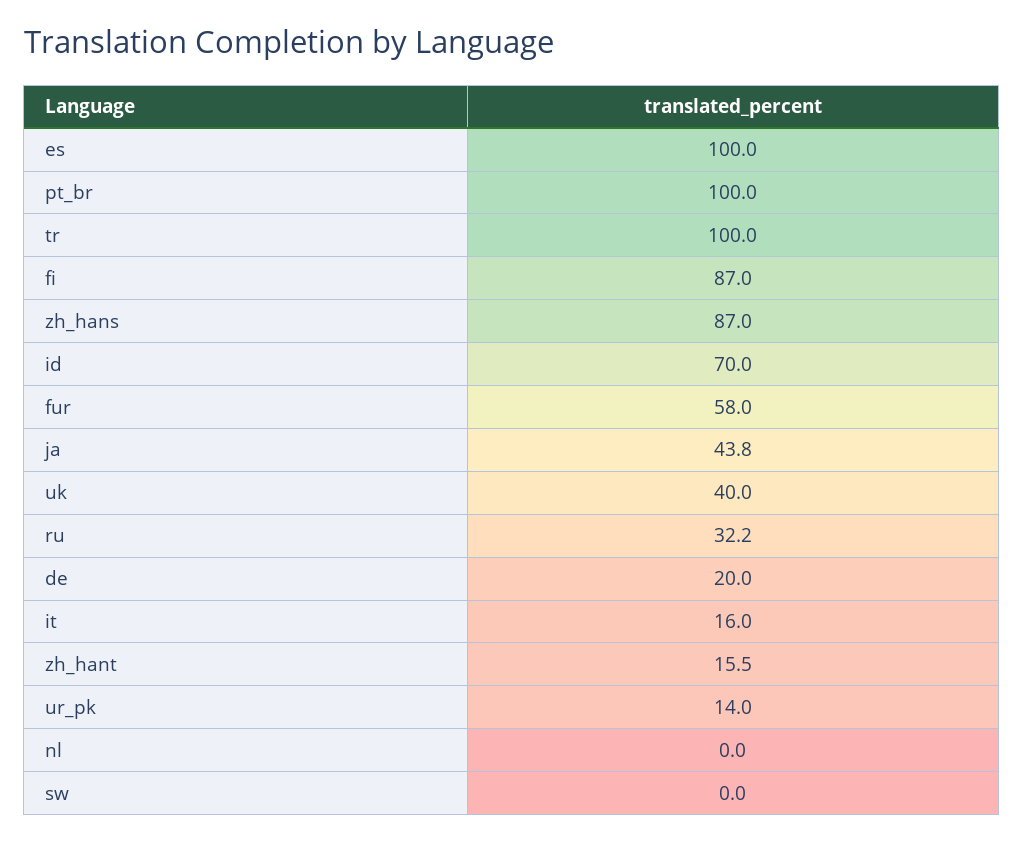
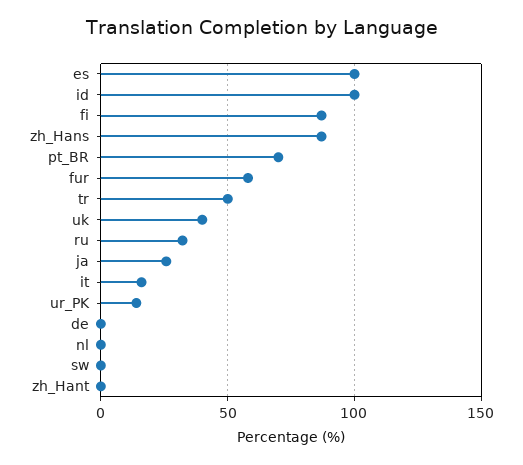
  {
    "es": 100,
-   "pt_br": 100,
+   "pt_br": 70,
-   "tr": 100,
+   "tr": 50,
    "fi": 87,
    "zh_hans": 87,
-   "id": 70,
+   "id": 100,
    "fur": 58,
-   "ja": 43.8,
+   "ja": 25,
    "uk": 40,
    "ru": 32.2,
-   "de": 20,
+   "de": 0,
    "it": 16,
-   "zh_hant": 15.5,
+   "zh_hant": 0,
    "ur_pk": 14,
    "nl": 0,
    "sw": 0
  }

